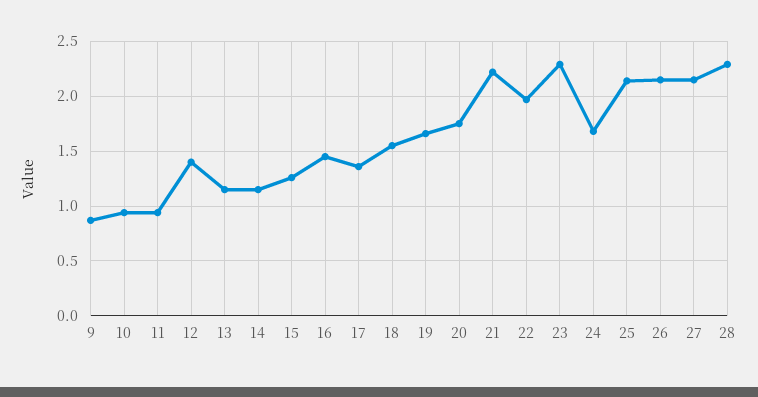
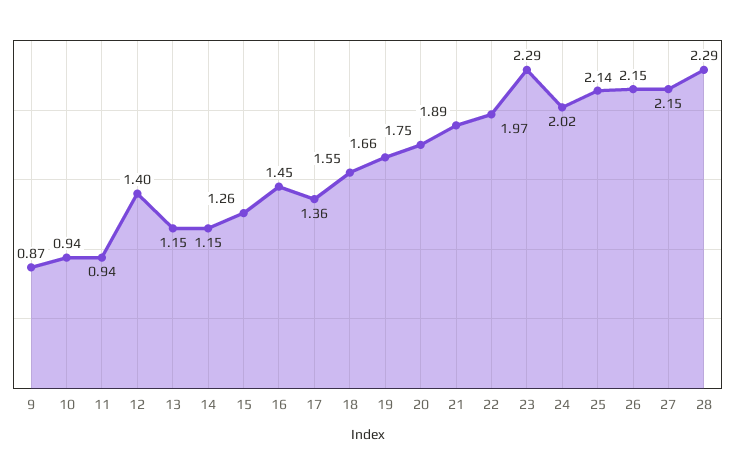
  {
    "9": 0.87,
    "10": 0.94,
    "11": 0.94,
    "12": 1.4,
    "13": 1.15,
    "14": 1.15,
    "15": 1.26,
    "16": 1.45,
    "17": 1.36,
    "18": 1.55,
    "19": 1.66,
    "20": 1.75,
-   "21": 2.2,
+   "21": 1.89,
    "22": 1.97,
    "23": 2.29,
-   "24": 1.7,
+   "24": 2.02,
    "25": 2.14,
    "26": 2.15,
    "27": 2.15,
    "28": 2.29
  }

